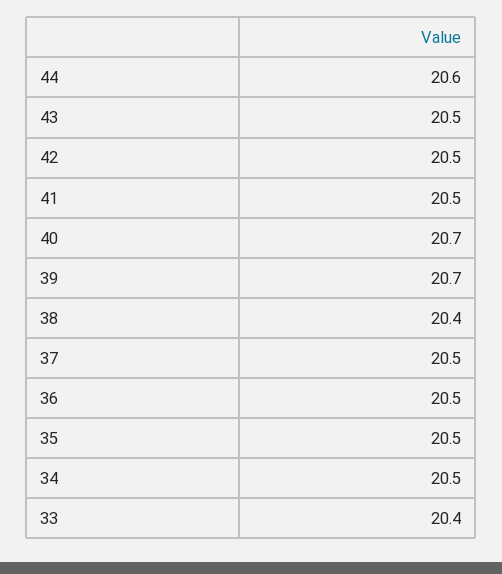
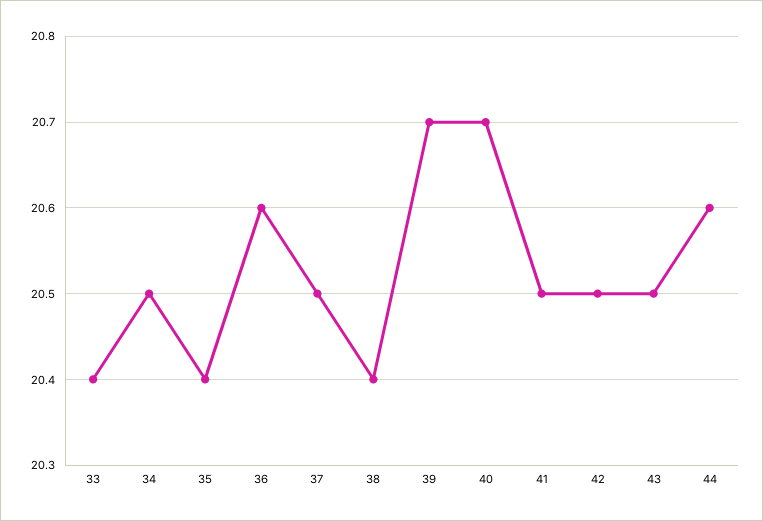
  {
    "44": 20.6,
    "43": 20.5,
    "42": 20.5,
    "41": 20.5,
    "40": 20.7,
    "39": 20.7,
    "38": 20.4,
    "37": 20.5,
-   "36": 20.5,
+   "36": 20.6,
-   "35": 20.5,
+   "35": 20.4,
    "34": 20.5,
    "33": 20.4
  }

